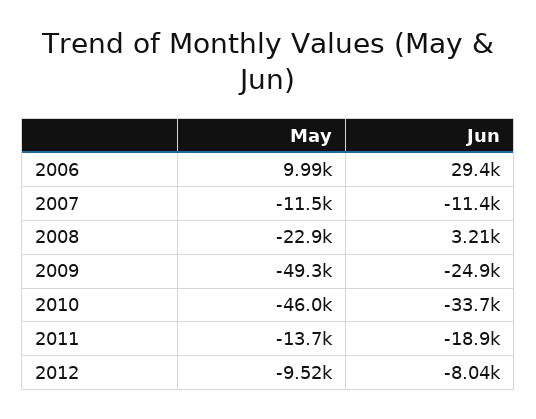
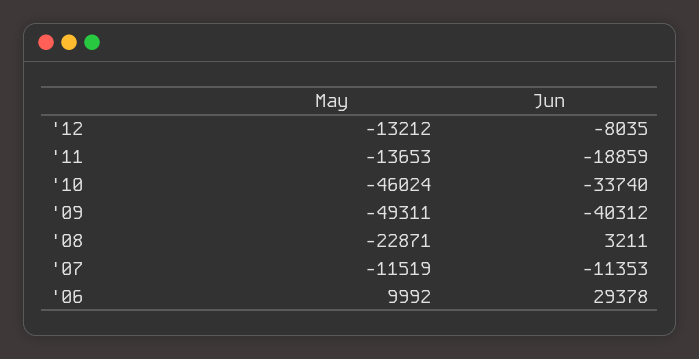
  {
    "May": {
      "2006": 9992,
      "2007": -11519,
      "2008": -22871,
      "2009": -49311,
      "2010": -46024,
      "2011": -13653,
-     "2012": -9520
+     "2012": -13212
    },
    "Jun": {
      "2006": 29378,
      "2007": -11353,
      "2008": 3211,
-     "2009": -24900,
+     "2009": -40312,
      "2010": -33740,
      "2011": -18859,
      "2012": -8035
    }
  }

